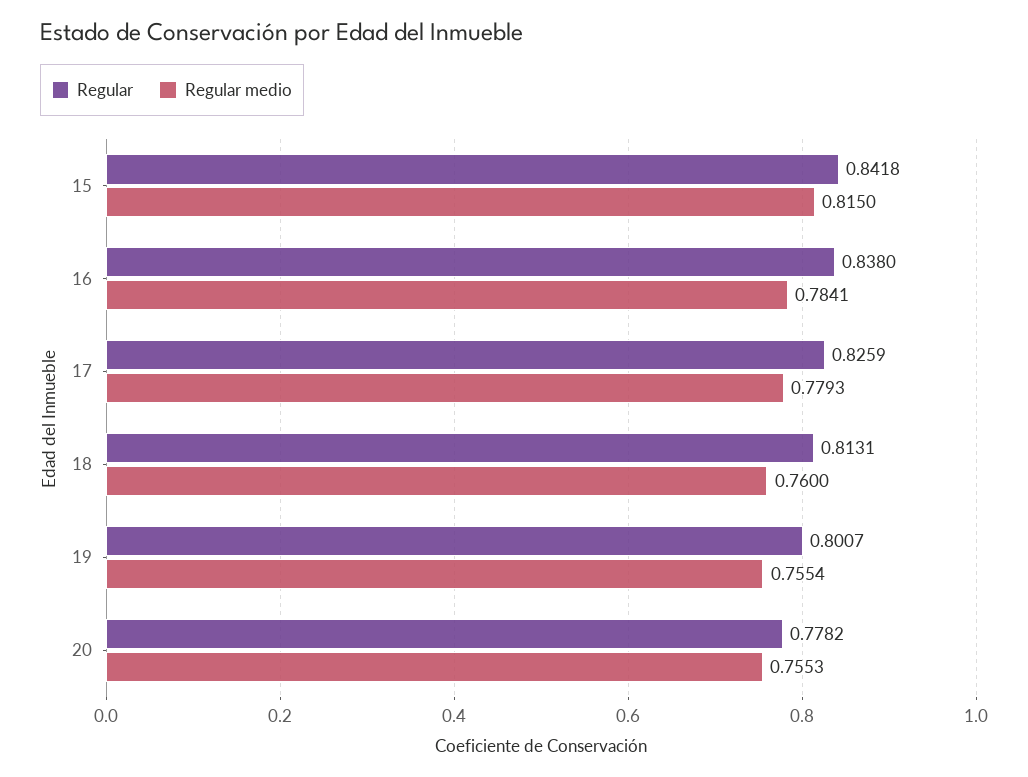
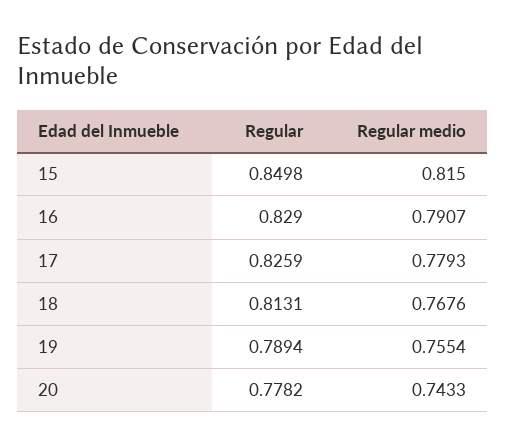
  {
    "Regular": {
-     "15": 0.8418,
+     "15": 0.8498,
-     "16": 0.838,
+     "16": 0.829,
      "17": 0.8259,
      "18": 0.8131,
-     "19": 0.8007,
+     "19": 0.7894,
      "20": 0.7782
    },
    "Regular medio": {
      "15": 0.815,
-     "16": 0.7841,
+     "16": 0.7907,
      "17": 0.7793,
-     "18": 0.76,
+     "18": 0.7676,
      "19": 0.7554,
-     "20": 0.7553
+     "20": 0.7433
    }
  }

